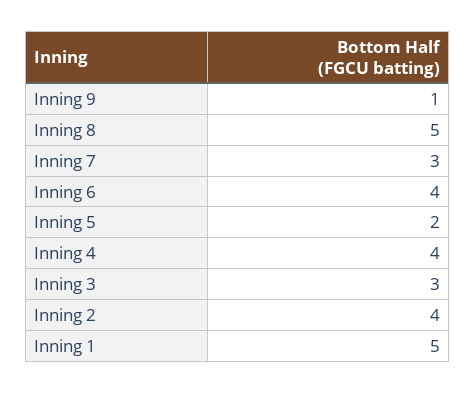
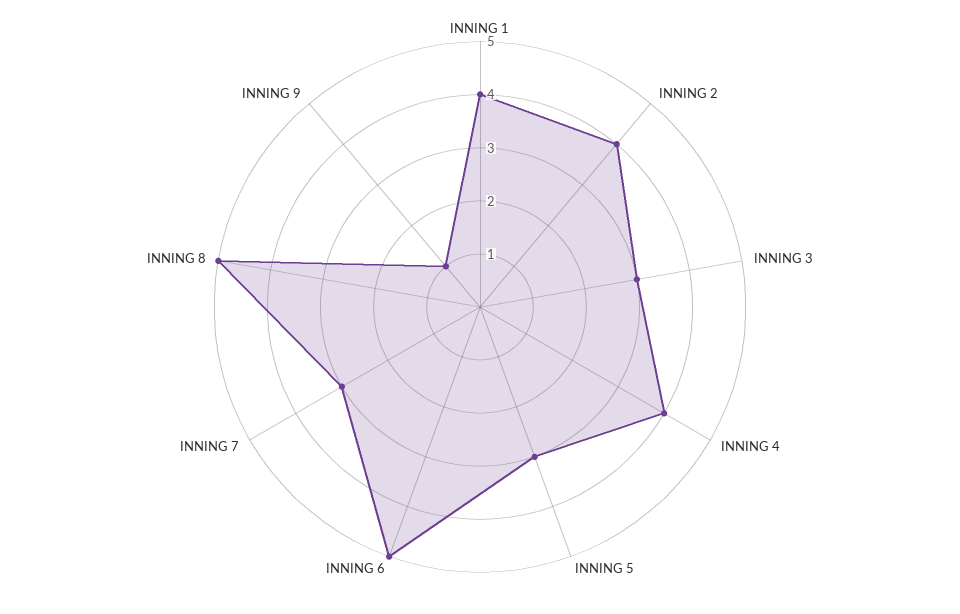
  {
    "Inning 9": 1,
    "Inning 8": 5,
    "Inning 7": 3,
-   "Inning 6": 4,
+   "Inning 6": 5,
-   "Inning 5": 2,
+   "Inning 5": 3,
    "Inning 4": 4,
    "Inning 3": 3,
    "Inning 2": 4,
-   "Inning 1": 5
+   "Inning 1": 4
  }

